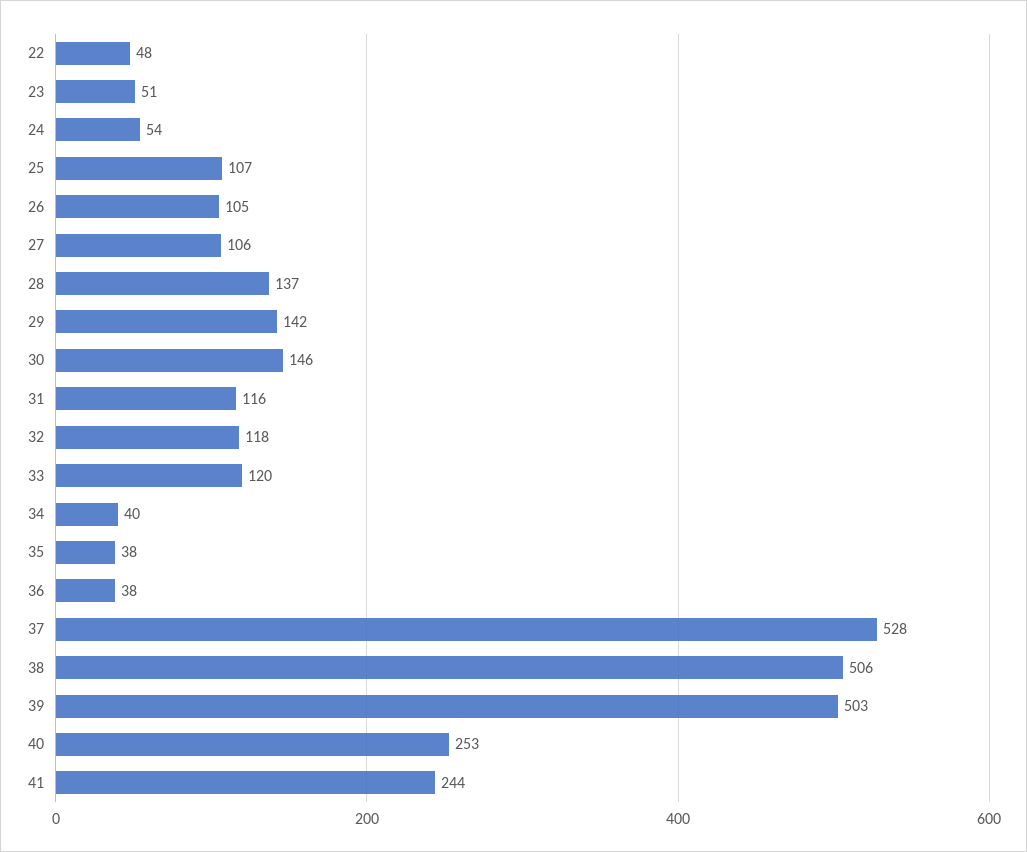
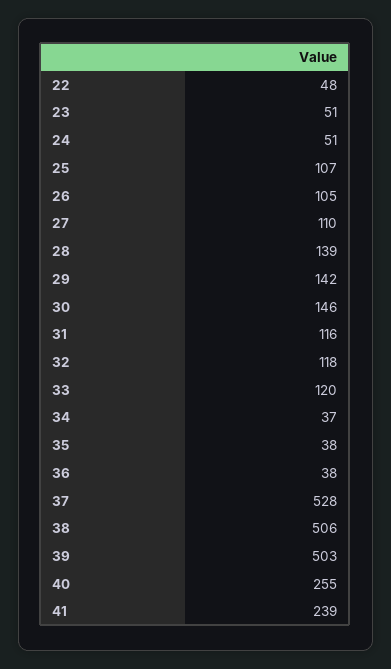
  {
    "22": 48,
    "23": 51,
-   "24": 54,
+   "24": 51,
    "25": 107,
    "26": 105,
-   "27": 106,
+   "27": 110,
-   "28": 137,
+   "28": 139,
    "29": 142,
    "30": 146,
    "31": 116,
    "32": 118,
    "33": 120,
-   "34": 40,
+   "34": 37,
    "35": 38,
    "36": 38,
    "37": 528,
    "38": 506,
    "39": 503,
-   "40": 253,
+   "40": 255,
-   "41": 244
+   "41": 239
  }

